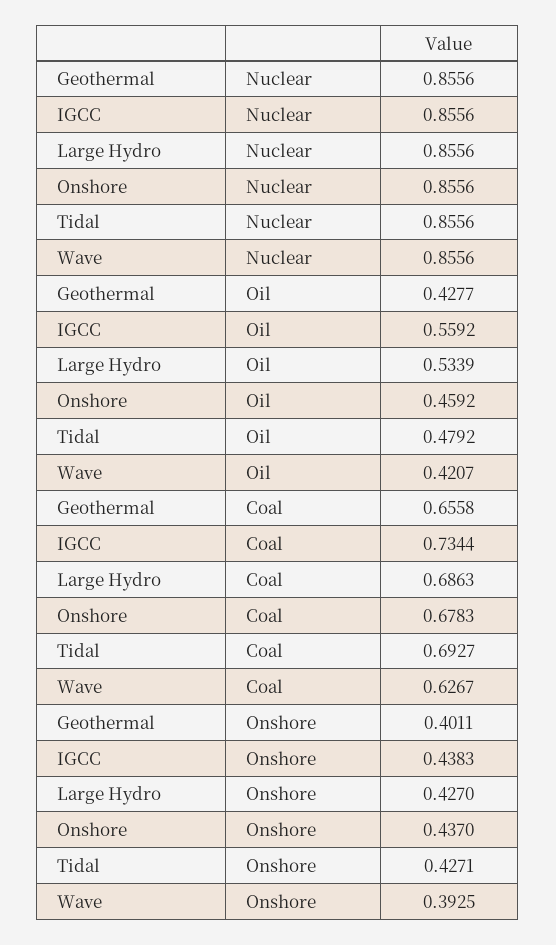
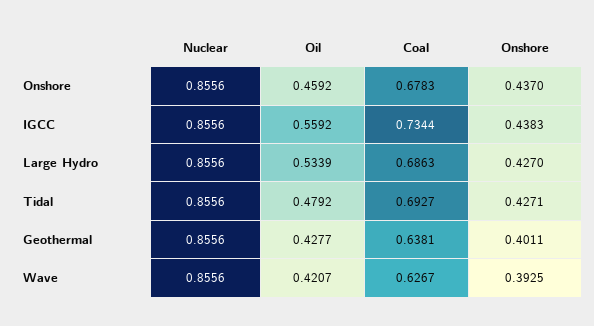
  {
    "Geothermal": {
      "Nuclear": 0.8556,
      "Oil": 0.4277,
-     "Coal": 0.6558,
+     "Coal": 0.6381,
      "Onshore": 0.4011
    },
    "IGCC": {
      "Nuclear": 0.8556,
      "Oil": 0.5592,
      "Coal": 0.7344,
      "Onshore": 0.4383
    },
    "Large Hydro": {
      "Nuclear": 0.8556,
      "Oil": 0.5339,
      "Coal": 0.6863,
      "Onshore": 0.427
    },
    "Onshore": {
      "Nuclear": 0.8556,
      "Oil": 0.4592,
      "Coal": 0.6783,
      "Onshore": 0.437
    },
    "Tidal": {
      "Nuclear": 0.8556,
      "Oil": 0.4792,
      "Coal": 0.6927,
      "Onshore": 0.4271
    },
    "Wave": {
      "Nuclear": 0.8556,
      "Oil": 0.4207,
      "Coal": 0.6267,
      "Onshore": 0.3925
    }
  }

